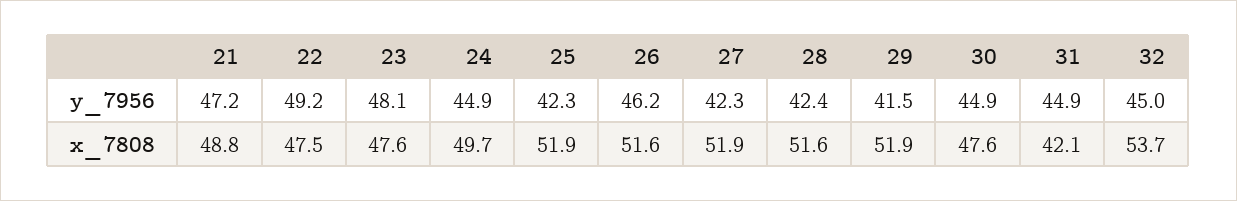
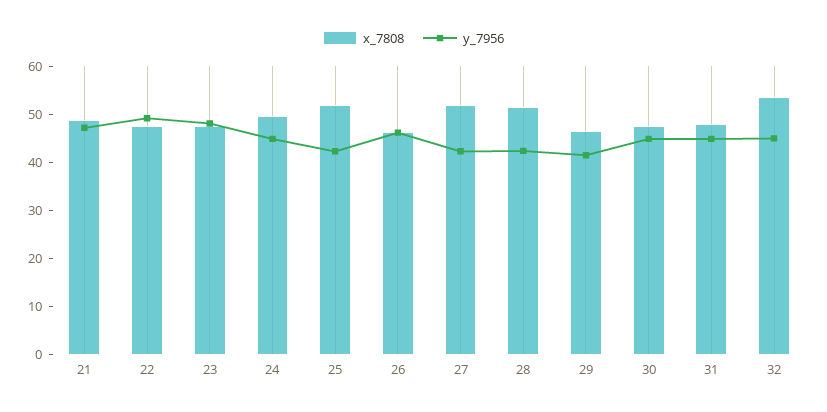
  {
    "y_7956": {
      "21": 47.2,
      "22": 49.2,
      "23": 48.1,
      "24": 44.9,
      "25": 42.3,
      "26": 46.2,
      "27": 42.3,
      "28": 42.4,
      "29": 41.5,
      "30": 44.9,
      "31": 44.9,
      "32": 45
    },
    "x_7808": {
      "21": 48.8,
      "22": 47.5,
      "23": 47.6,
      "24": 49.7,
      "25": 51.9,
-     "26": 51.6,
+     "26": 46,
      "27": 51.9,
      "28": 51.6,
-     "29": 51.9,
+     "29": 46,
      "30": 47.6,
-     "31": 42.1,
+     "31": 48,
      "32": 53.7
    }
  }

